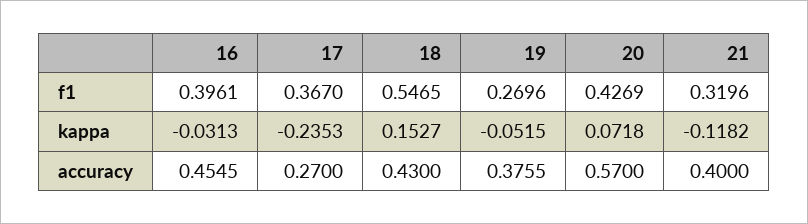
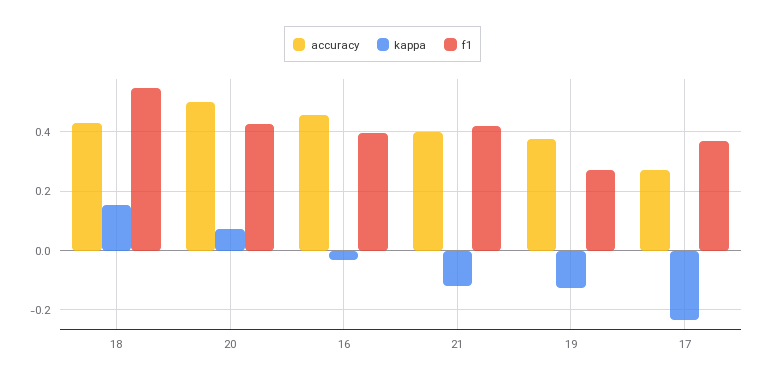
  {
    "f1": {
      "16": 0.3961,
      "17": 0.367,
      "18": 0.5465,
      "19": 0.2696,
      "20": 0.4269,
-     "21": 0.3196
+     "21": 0.425
    },
    "kappa": {
      "16": -0.0313,
      "17": -0.2353,
      "18": 0.1527,
-     "19": -0.0515,
+     "19": -0.125,
      "20": 0.0718,
      "21": -0.1182
    },
    "accuracy": {
      "16": 0.4545,
      "17": 0.27,
      "18": 0.43,
      "19": 0.3755,
-     "20": 0.57,
+     "20": 0.5,
      "21": 0.4
    }
  }

